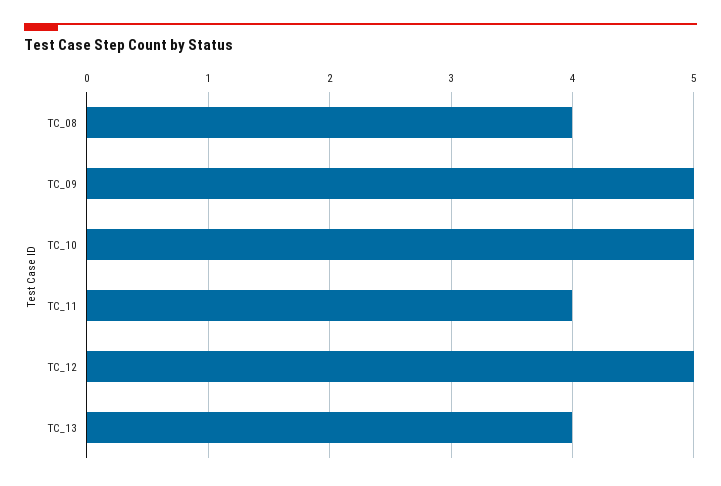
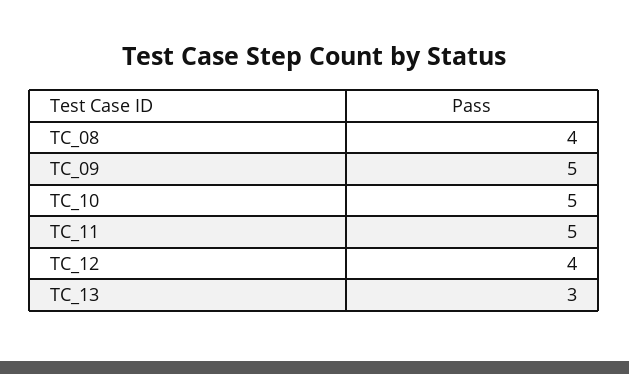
  {
    "TC_08": 4,
    "TC_09": 5,
    "TC_10": 5,
-   "TC_11": 4,
+   "TC_11": 5,
-   "TC_12": 5,
+   "TC_12": 4,
-   "TC_13": 4
+   "TC_13": 3
  }

